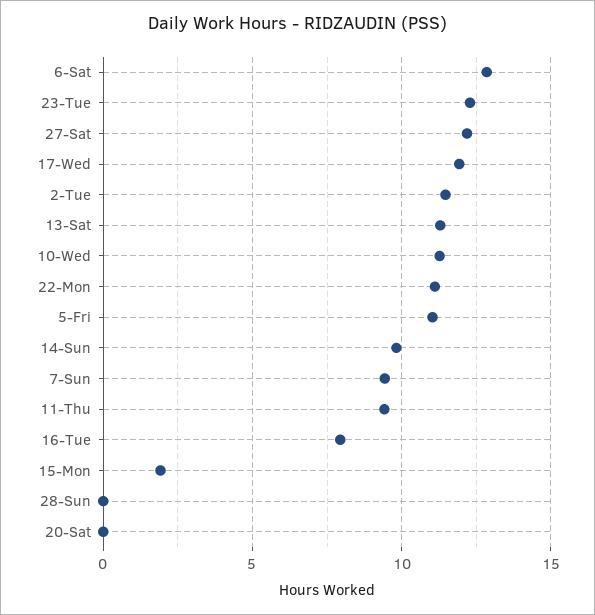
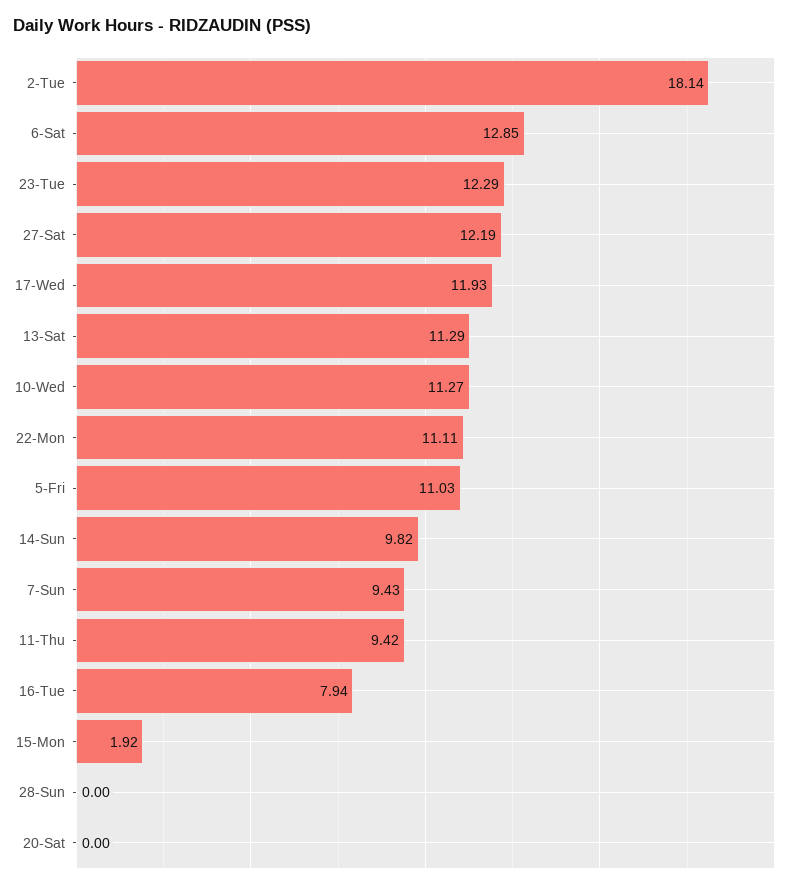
  {
    "6-Sat": 12.85,
    "23-Tue": 12.29,
    "27-Sat": 12.19,
    "17-Wed": 11.93,
-   "2-Tue": 11.5,
+   "2-Tue": 18.14,
    "13-Sat": 11.29,
    "10-Wed": 11.27,
    "22-Mon": 11.11,
    "5-Fri": 11.03,
    "14-Sun": 9.82,
    "7-Sun": 9.43,
    "11-Thu": 9.42,
    "16-Tue": 7.94,
    "15-Mon": 1.92,
    "28-Sun": 0,
    "20-Sat": 0
  }

